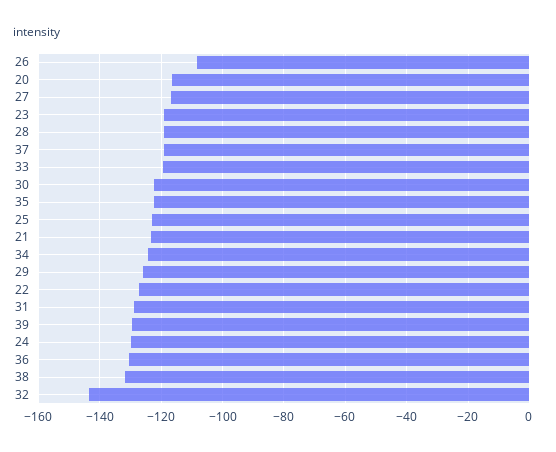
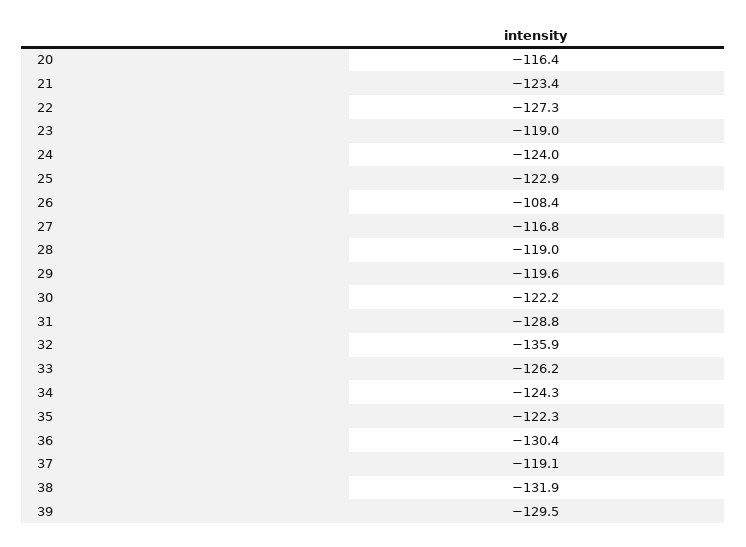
  {
    "26": -108.4,
    "20": -116.4,
    "27": -116.8,
    "23": -119,
    "28": -119,
    "37": -119.1,
-   "33": -120,
+   "33": -126.2,
    "30": -122.2,
    "35": -122.3,
    "25": -122.9,
    "21": -123.4,
    "34": -124.3,
-   "29": -126,
+   "29": -119.6,
    "22": -127.3,
    "31": -128.8,
    "39": -129.5,
-   "24": -130,
+   "24": -124,
    "36": -130.4,
    "38": -131.9,
-   "32": -144
+   "32": -135.9
  }

